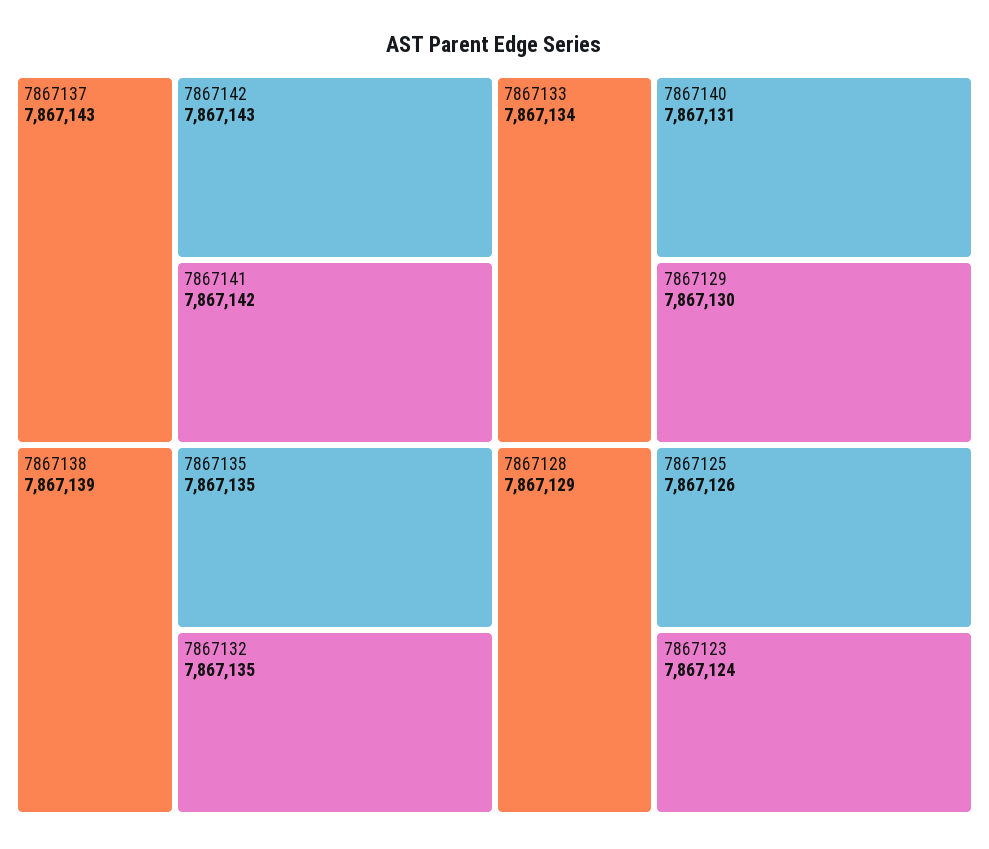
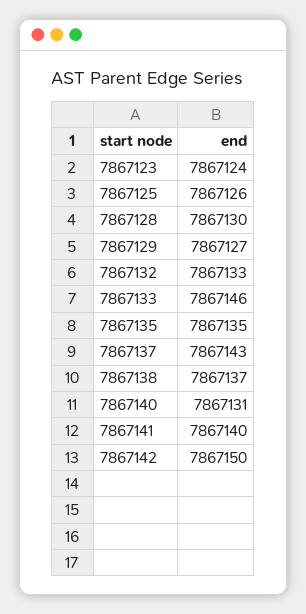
  {
    "7867137": 7867143,
-   "7867142": 7867143,
+   "7867142": 7867150,
-   "7867141": 7867142,
+   "7867141": 7867140,
-   "7867138": 7867139,
+   "7867138": 7867137,
    "7867135": 7867135,
-   "7867132": 7867135,
+   "7867132": 7867133,
-   "7867133": 7867134,
+   "7867133": 7867146,
    "7867140": 7867131,
-   "7867129": 7867130,
+   "7867129": 7867127,
-   "7867128": 7867129,
+   "7867128": 7867130,
    "7867125": 7867126,
    "7867123": 7867124
  }

